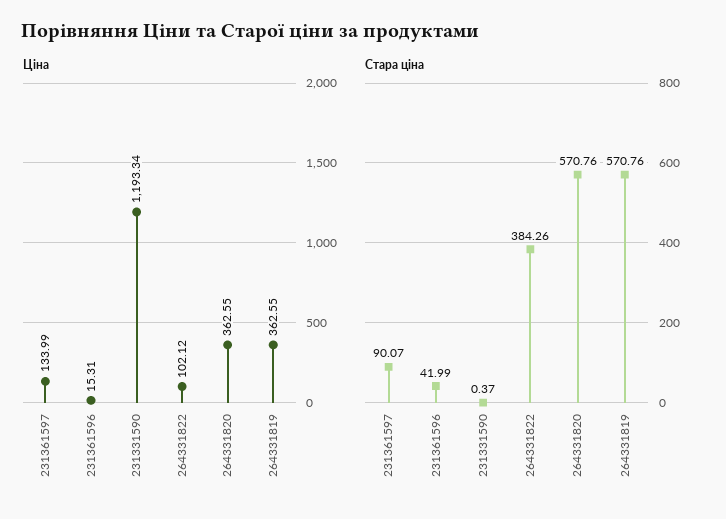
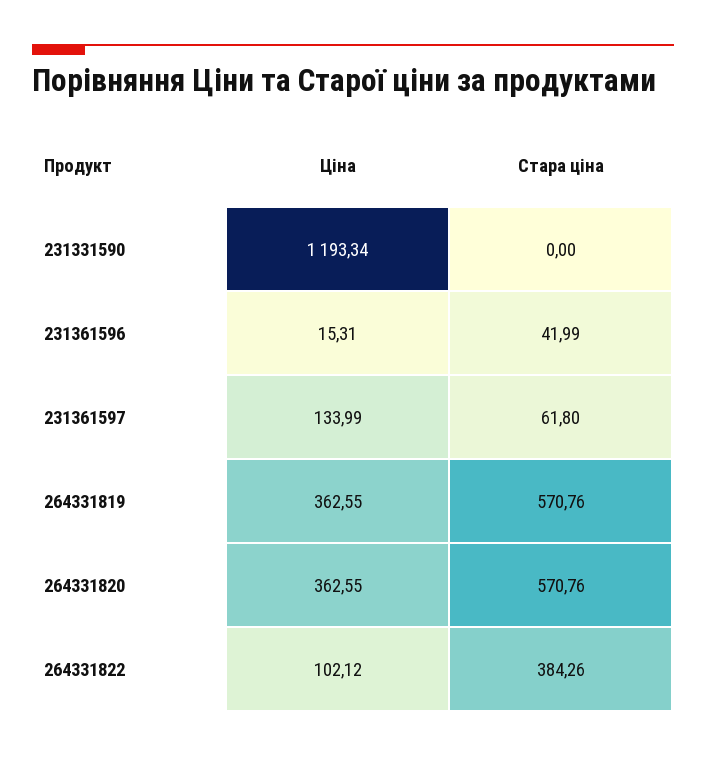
  {
    "Ціна": {
      "231361597": 133.99,
      "231361596": 15.31,
      "231331590": 1193.34,
      "264331822": 102.12,
      "264331820": 362.55,
      "264331819": 362.55
    },
    "Стара ціна": {
-     "231361597": 90.07,
+     "231361597": 61.8,
      "231361596": 41.99,
-     "231331590": 0.37,
+     "231331590": 0,
      "264331822": 384.26,
      "264331820": 570.76,
      "264331819": 570.76
    }
  }

